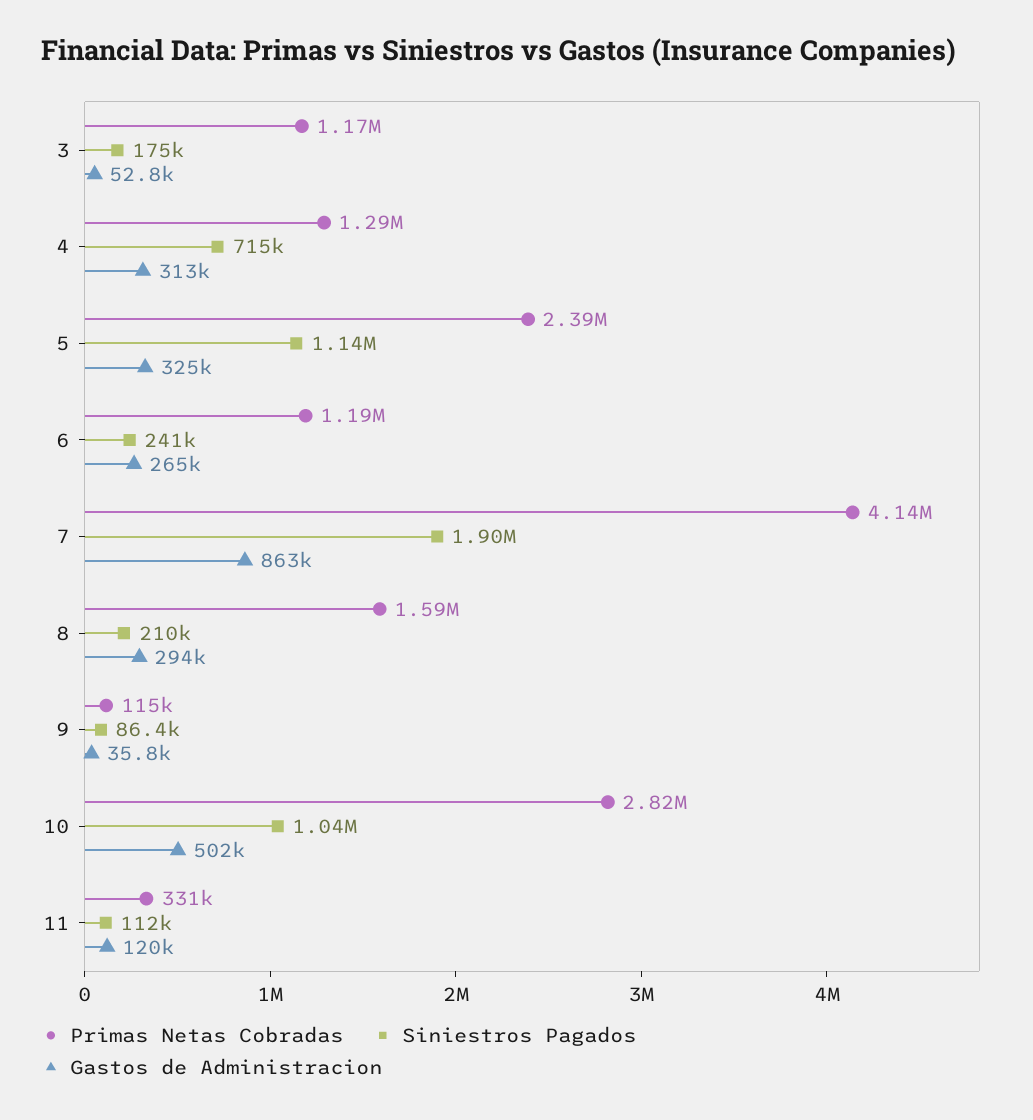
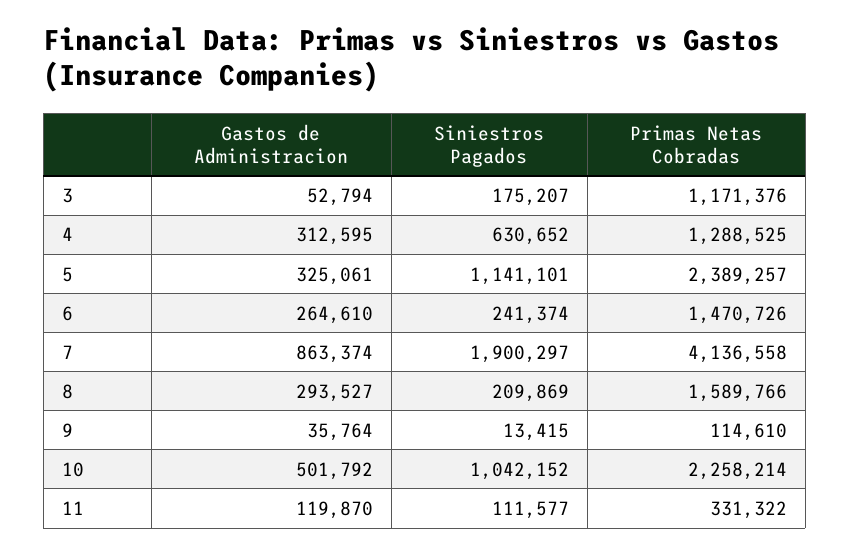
  {
    "Primas Netas Cobradas": {
      "3": 1171376,
      "4": 1288525,
      "5": 2389257,
-     "6": 1190000,
+     "6": 1470726,
      "7": 4136558,
      "8": 1589766,
      "9": 114610,
-     "10": 2820000,
+     "10": 2258214,
      "11": 331322
    },
    "Siniestros Pagados": {
      "3": 175207,
-     "4": 715000,
+     "4": 630652,
      "5": 1141101,
      "6": 241374,
      "7": 1900297,
      "8": 209869,
-     "9": 86400,
+     "9": 13415,
      "10": 1042152,
      "11": 111577
    },
    "Gastos de Administracion": {
      "3": 52794,
      "4": 312595,
      "5": 325061,
      "6": 264610,
      "7": 863374,
      "8": 293527,
      "9": 35764,
      "10": 501792,
      "11": 119870
    }
  }

